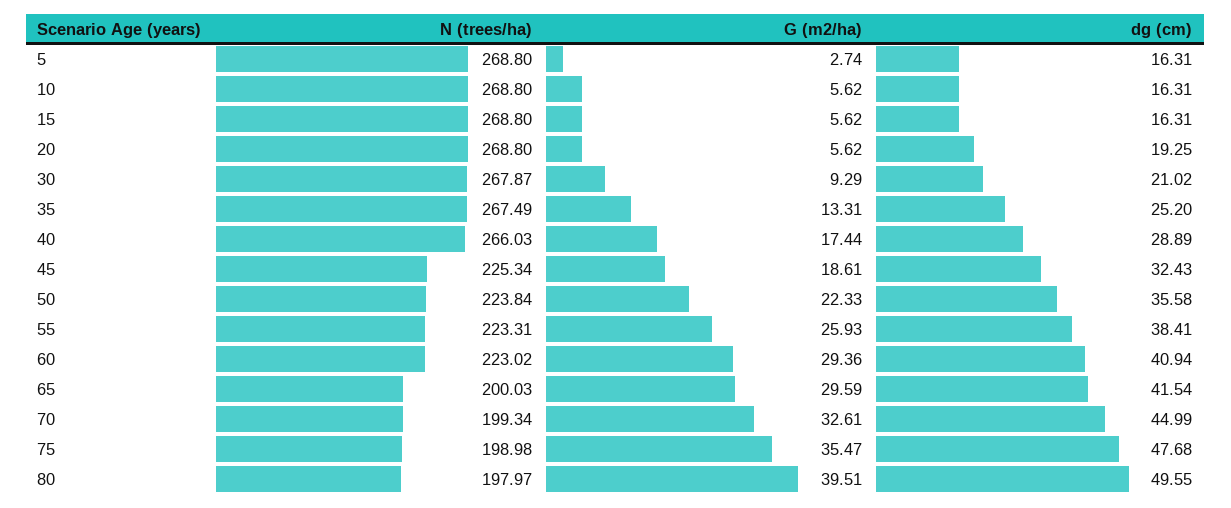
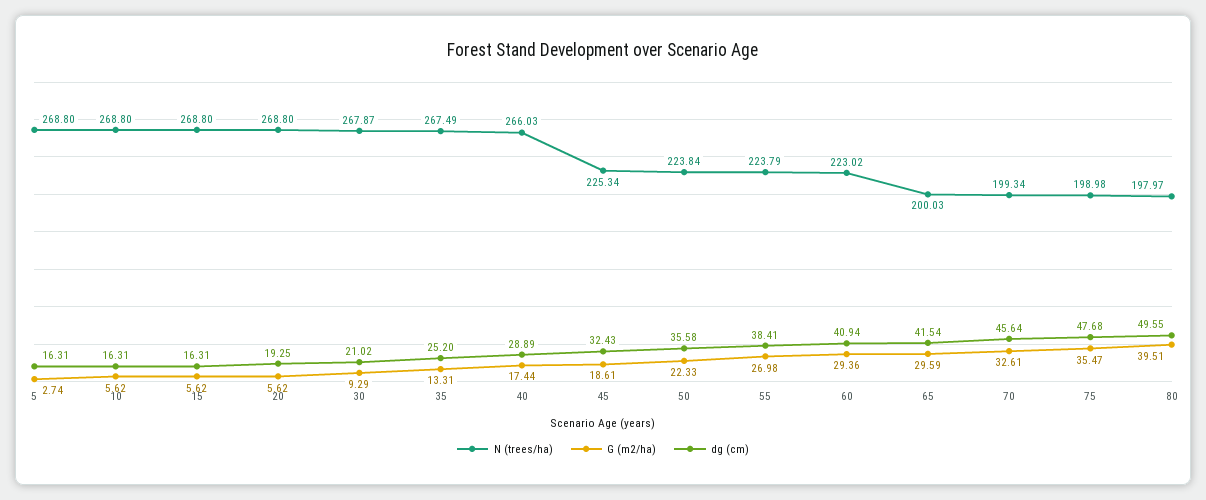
  {
    "N (trees/ha)": {
      "5": 268.8,
      "10": 268.8,
      "15": 268.8,
      "20": 268.8,
      "30": 267.87,
      "35": 267.49,
      "40": 266.03,
      "45": 225.34,
      "50": 223.84,
-     "55": 223.31,
+     "55": 223.79,
      "60": 223.02,
      "65": 200.03,
      "70": 199.34,
      "75": 198.98,
      "80": 197.97
    },
    "G (m2/ha)": {
      "5": 2.74,
      "10": 5.62,
      "15": 5.62,
      "20": 5.62,
      "30": 9.29,
      "35": 13.31,
      "40": 17.44,
      "45": 18.61,
      "50": 22.33,
-     "55": 25.93,
+     "55": 26.98,
      "60": 29.36,
      "65": 29.59,
      "70": 32.61,
      "75": 35.47,
      "80": 39.51
    },
    "dg (cm)": {
      "5": 16.31,
      "10": 16.31,
      "15": 16.31,
      "20": 19.25,
      "30": 21.02,
      "35": 25.2,
      "40": 28.89,
      "45": 32.43,
      "50": 35.58,
      "55": 38.41,
      "60": 40.94,
      "65": 41.54,
-     "70": 44.99,
+     "70": 45.64,
      "75": 47.68,
      "80": 49.55
    }
  }

